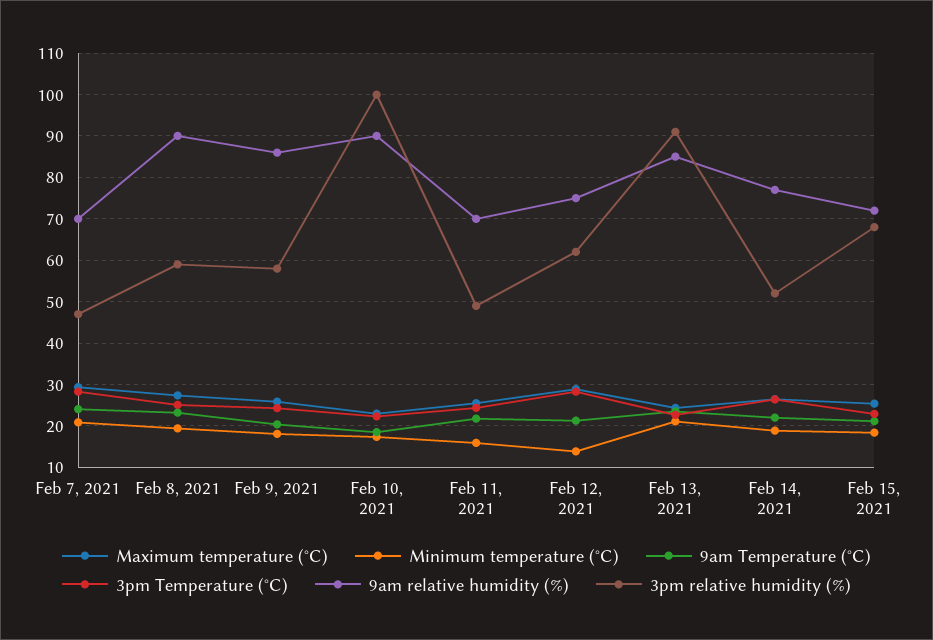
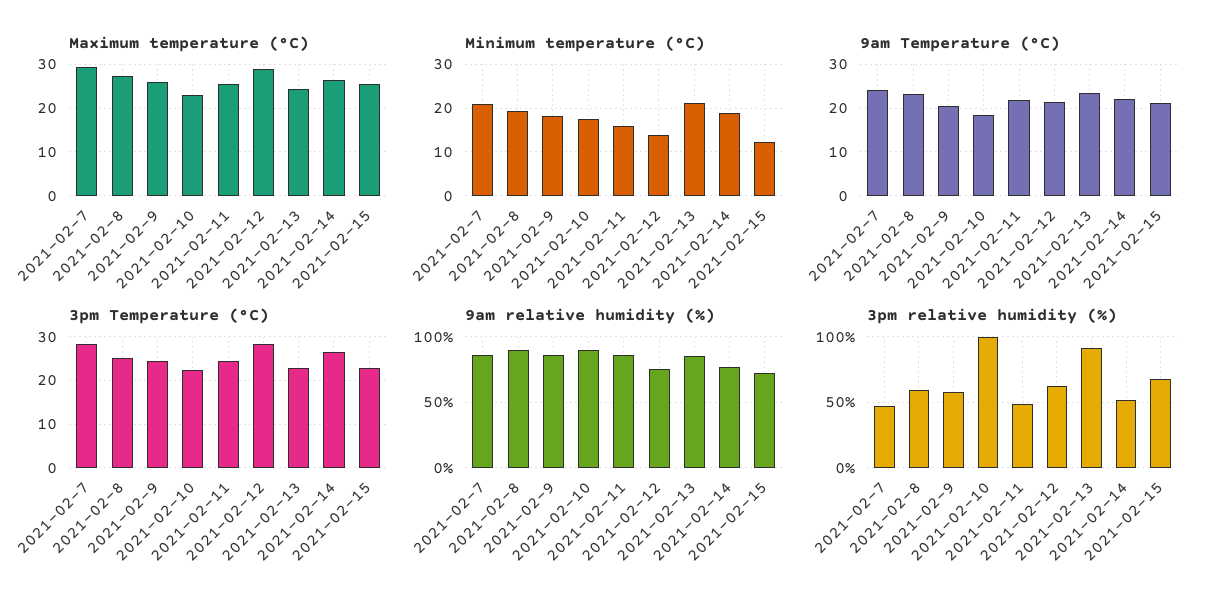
  {
    "Maximum temperature (°C)": {
      "Feb 7, 2021": 30,
      "Feb 8, 2021": 28,
      "Feb 9, 2021": 26,
      "Feb 10, 2021": 24,
      "Feb 11, 2021": 26,
      "Feb 12, 2021": 28,
      "Feb 13, 2021": 24,
      "Feb 14, 2021": 26,
      "Feb 15, 2021": 26
    },
    "Minimum temperature (°C)": {
      "Feb 7, 2021": 20,
      "Feb 8, 2021": 20,
      "Feb 9, 2021": 18,
      "Feb 10, 2021": 18,
      "Feb 11, 2021": 16,
      "Feb 12, 2021": 14,
      "Feb 13, 2021": 22,
      "Feb 14, 2021": 18,
-     "Feb 15, 2021": 18
+     "Feb 15, 2021": 12
    },
    "9am Temperature (°C)": {
      "Feb 7, 2021": 24,
      "Feb 8, 2021": 24,
      "Feb 9, 2021": 20,
      "Feb 10, 2021": 18,
      "Feb 11, 2021": 22,
      "Feb 12, 2021": 22,
      "Feb 13, 2021": 24,
      "Feb 14, 2021": 22,
      "Feb 15, 2021": 22
    },
    "3pm Temperature (°C)": {
      "Feb 7, 2021": 28,
      "Feb 8, 2021": 26,
      "Feb 9, 2021": 24,
      "Feb 10, 2021": 22,
      "Feb 11, 2021": 24,
      "Feb 12, 2021": 28,
      "Feb 13, 2021": 22,
      "Feb 14, 2021": 26,
      "Feb 15, 2021": 22
    },
    "9am relative humidity (%)": {
-     "Feb 7, 2021": 70,
+     "Feb 7, 2021": 85,
      "Feb 8, 2021": 90,
      "Feb 9, 2021": 86,
      "Feb 10, 2021": 90,
-     "Feb 11, 2021": 70,
+     "Feb 11, 2021": 85,
      "Feb 12, 2021": 76,
      "Feb 13, 2021": 86,
      "Feb 14, 2021": 78,
      "Feb 15, 2021": 72
    },
    "3pm relative humidity (%)": {
      "Feb 7, 2021": 48,
      "Feb 8, 2021": 60,
      "Feb 9, 2021": 58,
      "Feb 10, 2021": 100,
      "Feb 11, 2021": 50,
      "Feb 12, 2021": 62,
      "Feb 13, 2021": 92,
      "Feb 14, 2021": 52,
      "Feb 15, 2021": 68
    }
  }

